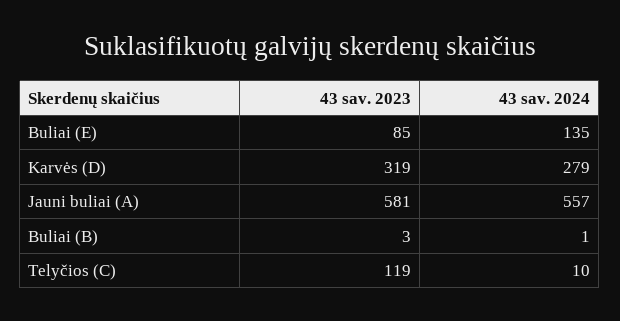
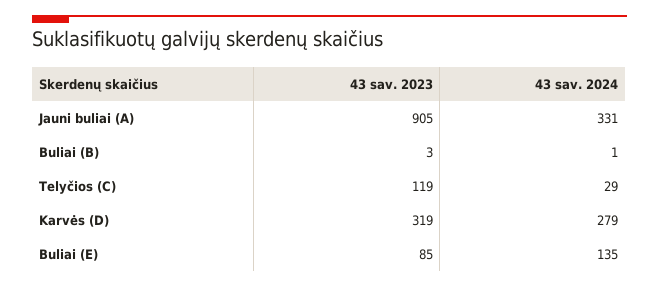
  {
    "43 sav. 2023": {
      "Buliai (E)": 85,
      "Karvės (D)": 319,
-     "Jauni buliai (A)": 581,
+     "Jauni buliai (A)": 905,
      "Buliai (B)": 3,
      "Telyčios (C)": 119
    },
    "43 sav. 2024": {
      "Buliai (E)": 135,
      "Karvės (D)": 279,
-     "Jauni buliai (A)": 557,
+     "Jauni buliai (A)": 331,
      "Buliai (B)": 1,
-     "Telyčios (C)": 10
+     "Telyčios (C)": 29
    }
  }

